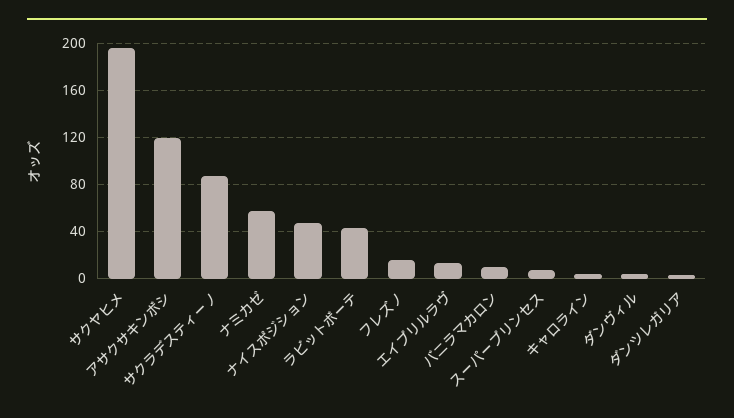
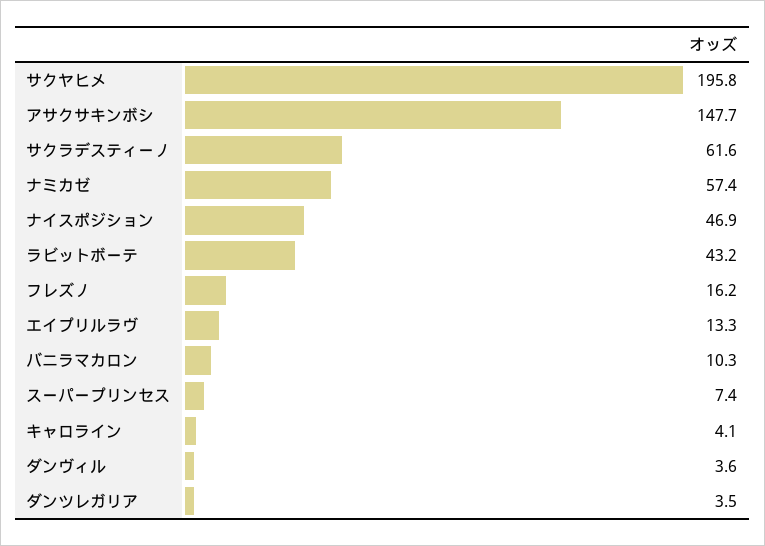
  {
    "サクヤヒメ": 195.8,
-   "アサクサキンボシ": 120,
+   "アサクサキンボシ": 147.7,
-   "サクラデスティーノ": 90,
+   "サクラデスティーノ": 61.6,
    "ナミカゼ": 57.4,
    "ナイスポジション": 46.9,
    "ラビットボーテ": 43.2,
    "フレズノ": 16.2,
    "エイプリルラヴ": 13.3,
    "バニラマカロン": 10.3,
    "スーパープリンセス": 7.4,
    "キャロライン": 4.1,
    "ダンヴィル": 3.6,
    "ダンツレガリア": 3.5
  }

